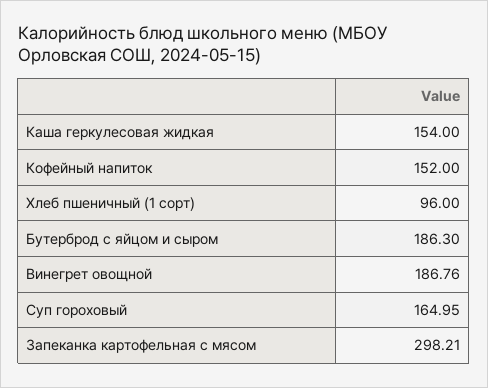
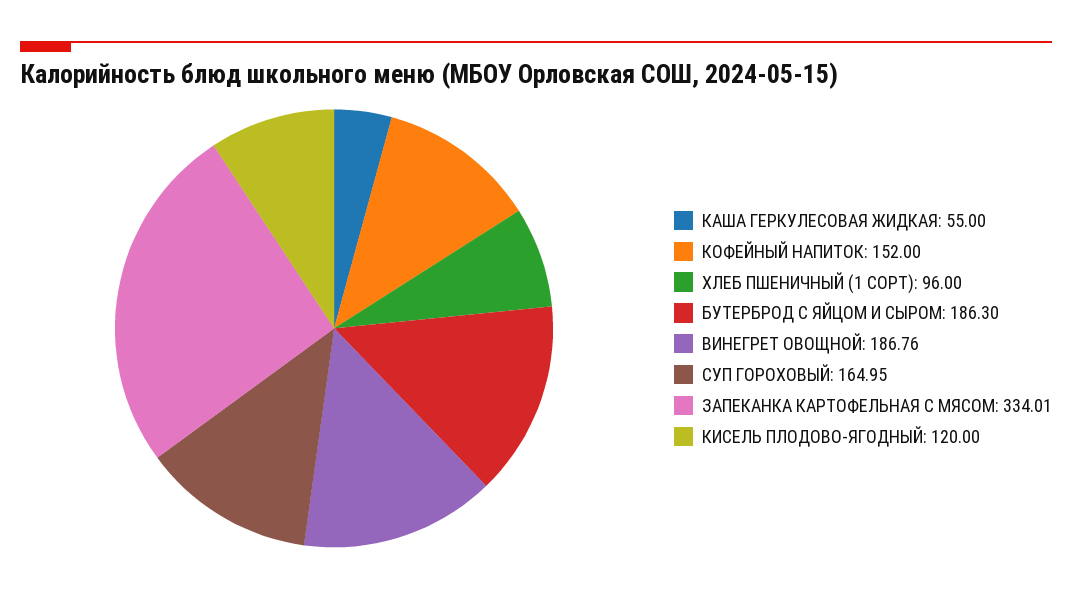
  {
-   "Каша геркулесовая жидкая": 154,
+   "Каша геркулесовая жидкая": 55,
    "Кофейный напиток": 152,
    "Хлеб пшеничный (1 сорт)": 96,
    "Бутерброд с яйцом и сыром": 186.3,
    "Винегрет овощной": 186.76,
    "Суп гороховый": 164.95,
-   "Запеканка картофельная с мясом": 298.21
+   "Запеканка картофельная с мясом": 334.01,
+   "КИСЕЛЬ ПЛОДОВО-ЯГОДНЫЙ": 120
  }

